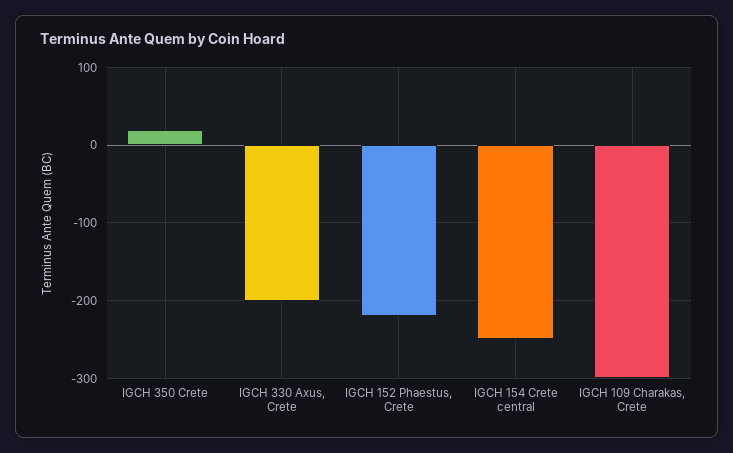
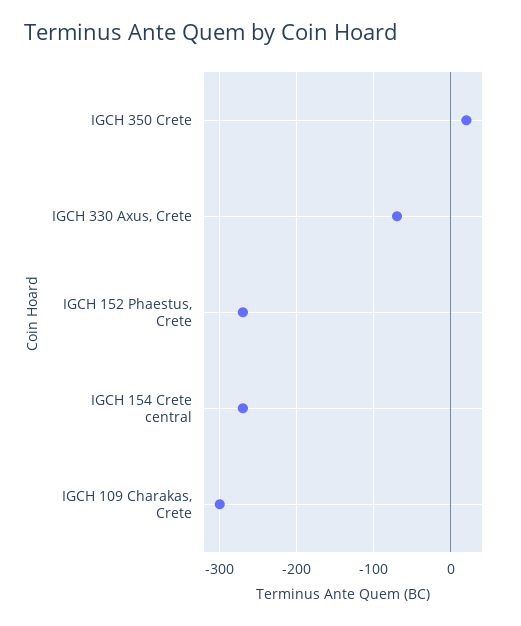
  {
    "IGCH 350 Crete": 20,
-   "IGCH 330 Axus, Crete": -200,
+   "IGCH 330 Axus, Crete": -70,
-   "IGCH 152 Phaestus, Crete": -220,
+   "IGCH 152 Phaestus, Crete": -270,
-   "IGCH 154 Crete central": -250,
+   "IGCH 154 Crete central": -270,
    "IGCH 109 Charakas, Crete": -300
  }

